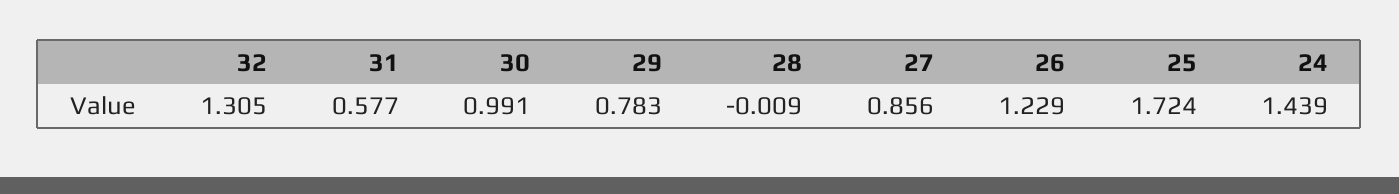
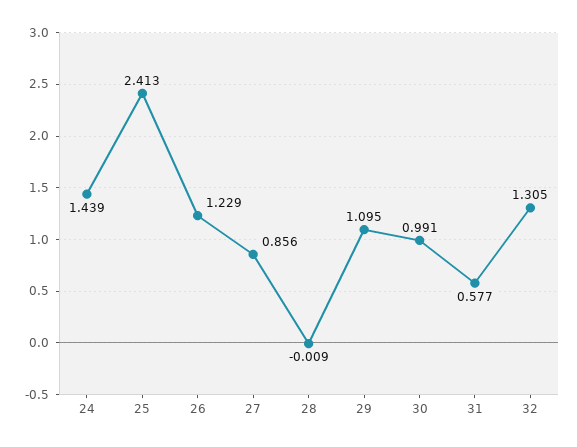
  {
    "32": 1.305,
    "31": 0.577,
    "30": 0.991,
-   "29": 0.783,
+   "29": 1.095,
    "28": -0.009,
    "27": 0.856,
    "26": 1.229,
-   "25": 1.724,
+   "25": 2.413,
    "24": 1.439
  }

